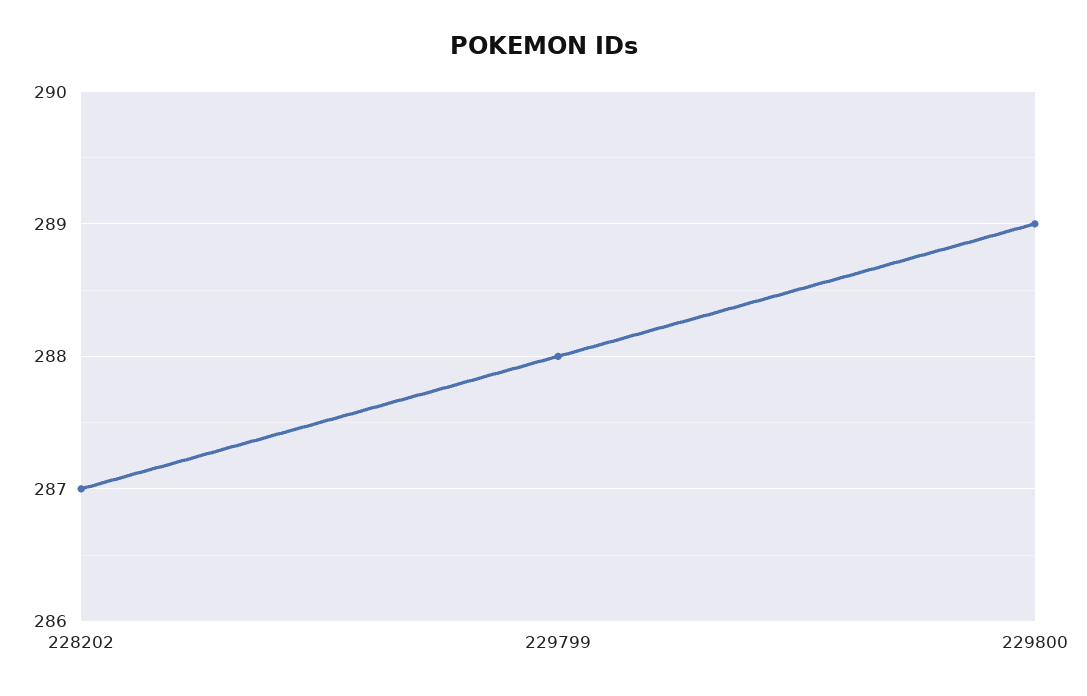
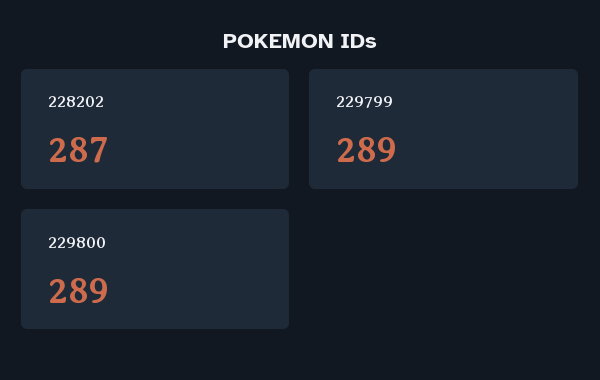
  {
    "228202": 287,
-   "229799": 288,
+   "229799": 289,
    "229800": 289
  }

